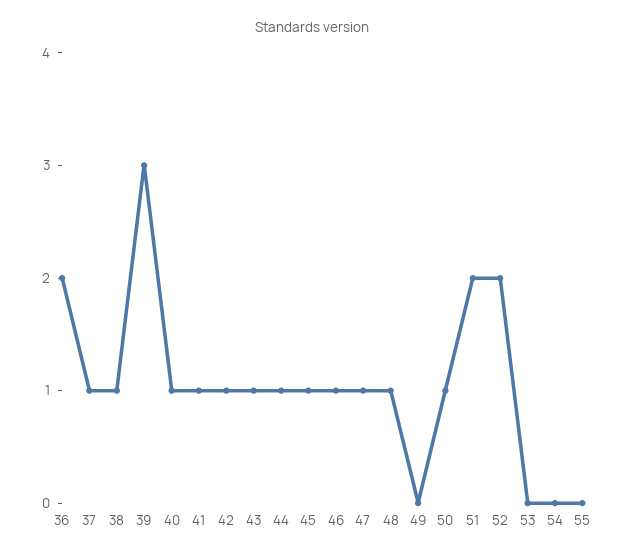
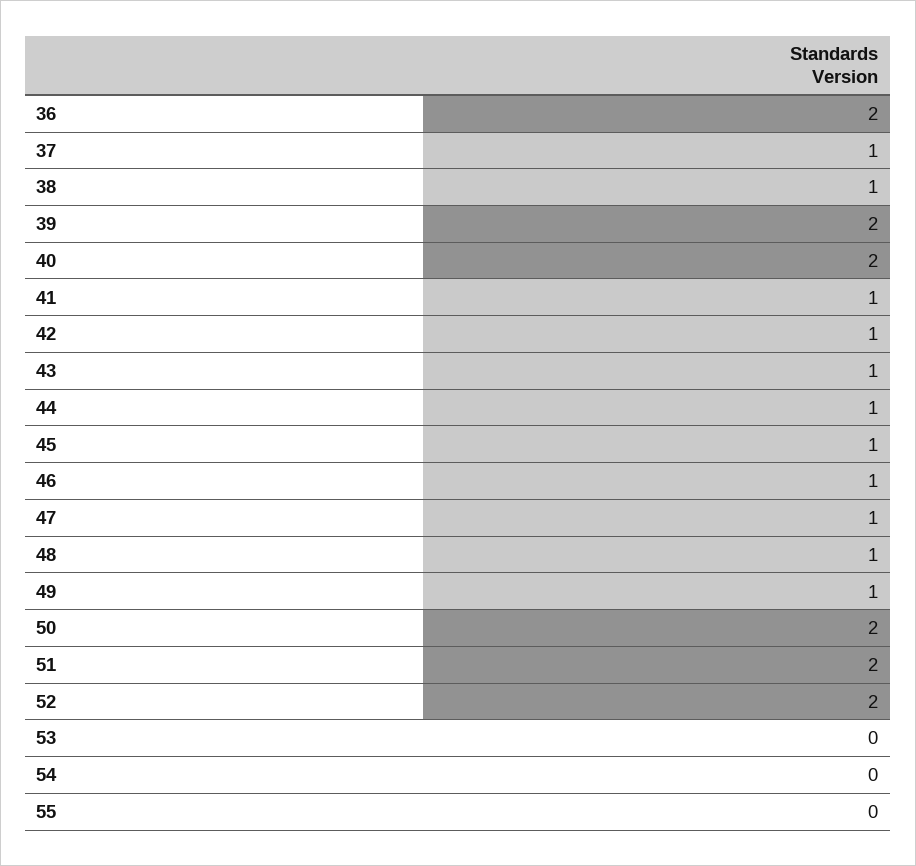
  {
    "36": 2,
    "37": 1,
    "38": 1,
-   "39": 3,
+   "39": 2,
-   "40": 1,
+   "40": 2,
    "41": 1,
    "42": 1,
    "43": 1,
    "44": 1,
    "45": 1,
    "46": 1,
    "47": 1,
    "48": 1,
-   "49": 0,
+   "49": 1,
-   "50": 1,
+   "50": 2,
    "51": 2,
    "52": 2,
    "53": 0,
    "54": 0,
    "55": 0
  }

